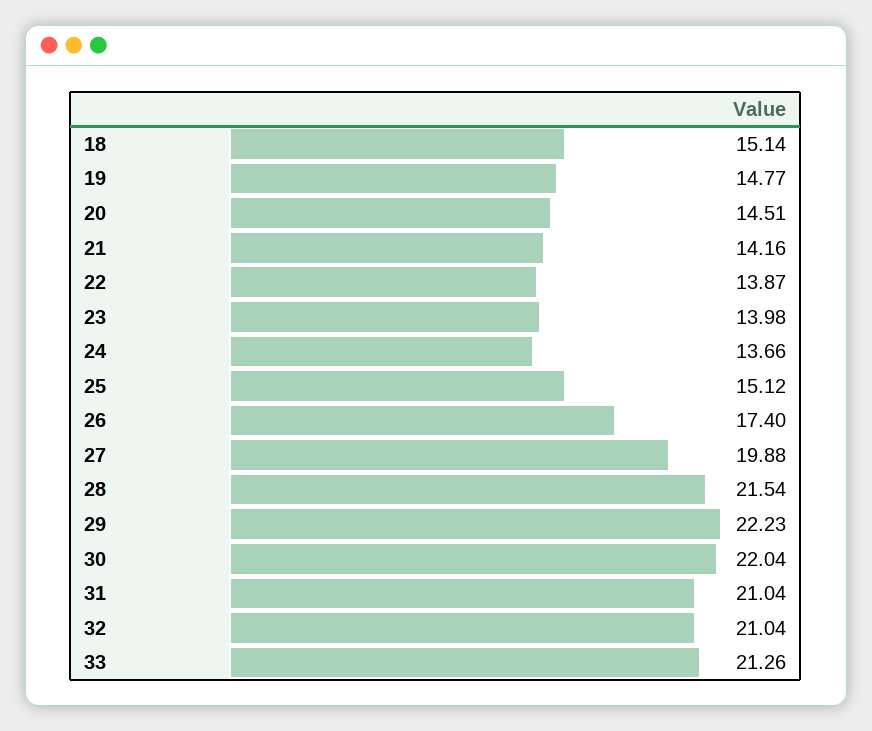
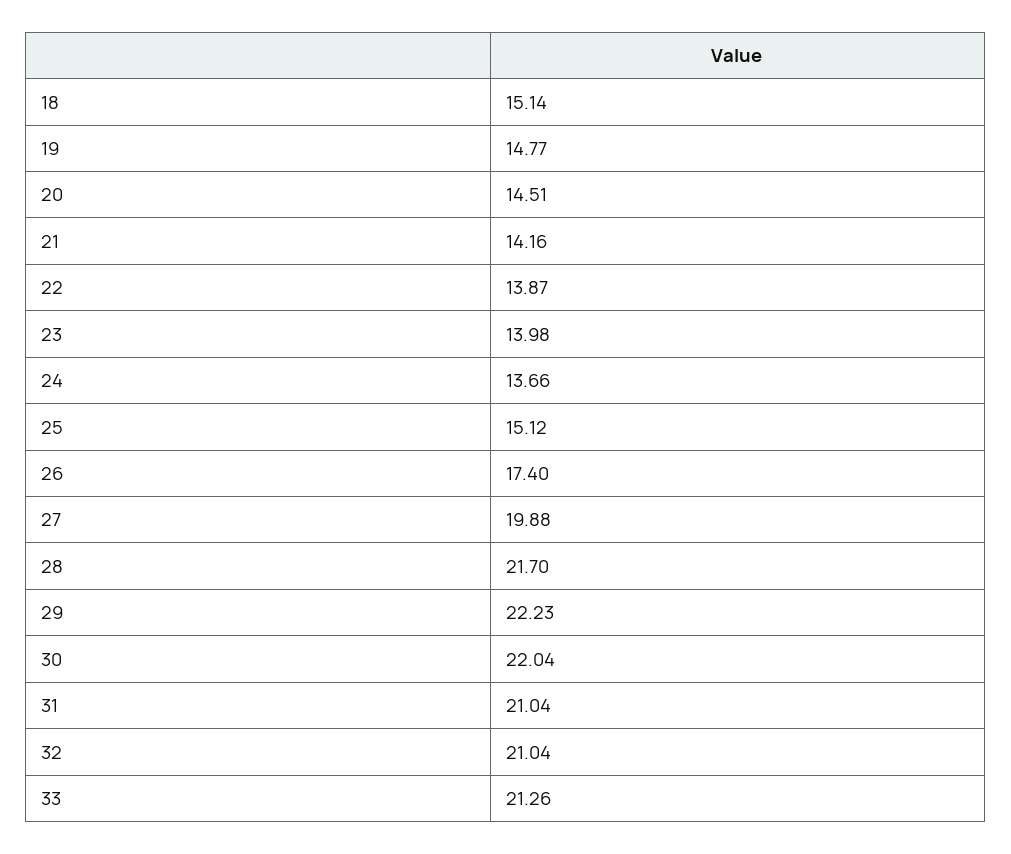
  {
    "18": 15.14,
    "19": 14.77,
    "20": 14.51,
    "21": 14.16,
    "22": 13.87,
    "23": 13.98,
    "24": 13.66,
    "25": 15.12,
    "26": 17.4,
    "27": 19.88,
-   "28": 21.54,
+   "28": 21.7,
    "29": 22.23,
    "30": 22.04,
    "31": 21.04,
    "32": 21.04,
    "33": 21.26
  }

